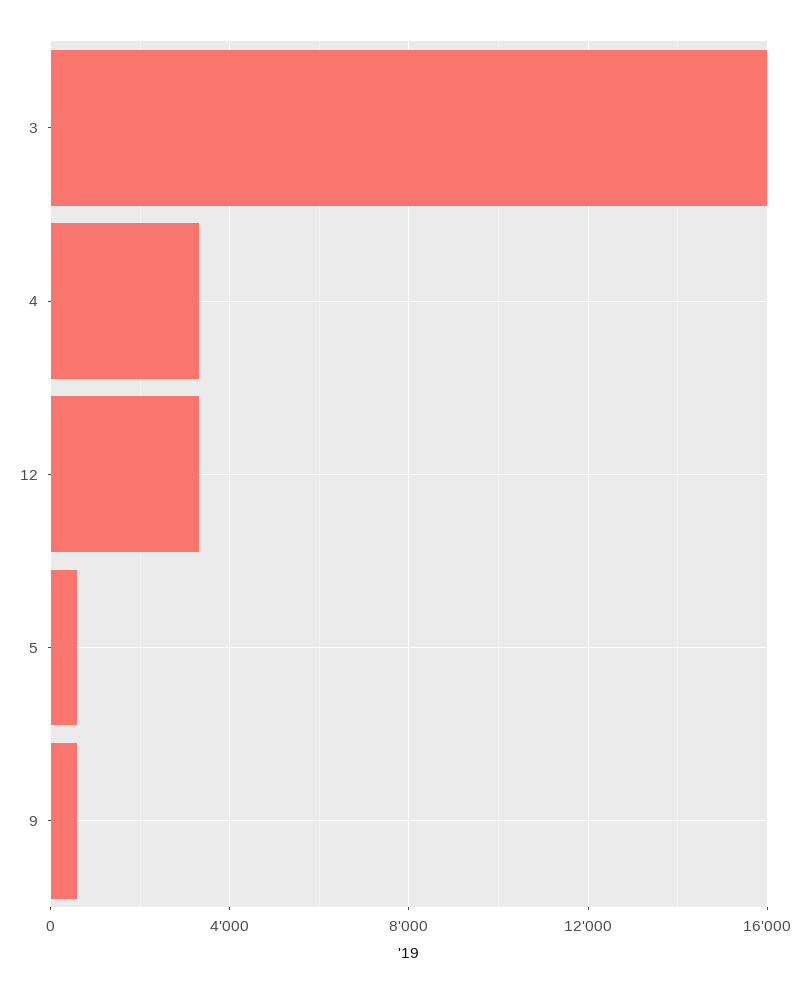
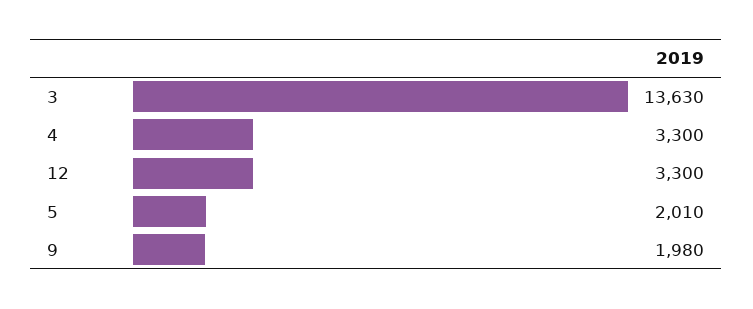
  {
-   "3": 16000,
+   "3": 13630,
    "4": 3300,
    "12": 3300,
-   "5": 500,
+   "5": 2010,
-   "9": 500
+   "9": 1980
  }

